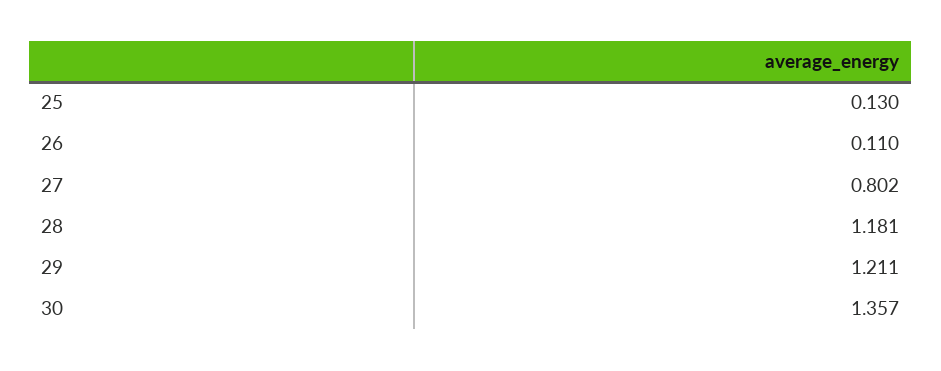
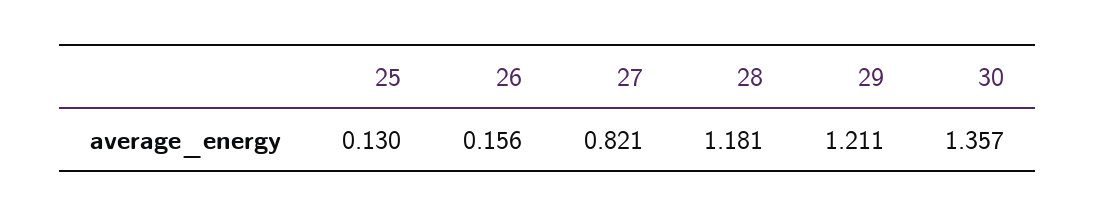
  {
    "25": 0.13,
-   "26": 0.11,
+   "26": 0.156,
-   "27": 0.802,
+   "27": 0.821,
    "28": 1.181,
    "29": 1.211,
    "30": 1.357
  }

